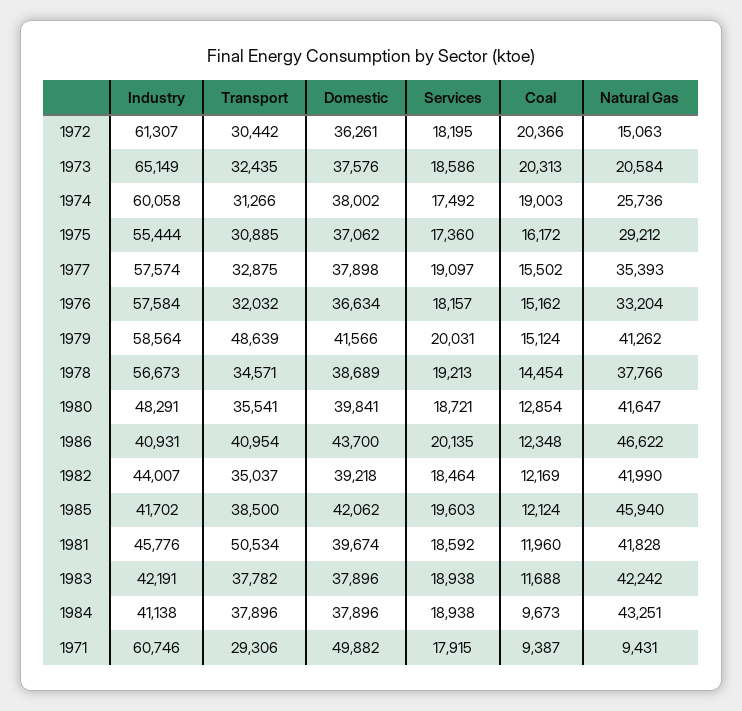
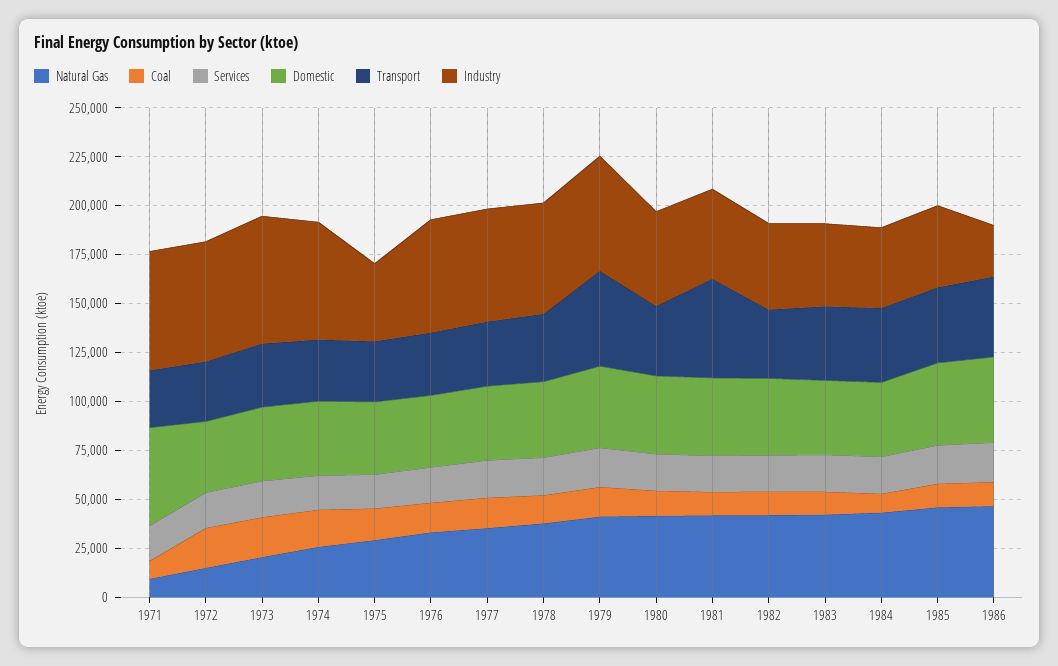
  {
    "Industry": {
      "1972": 61307,
      "1973": 65149,
      "1974": 60058,
-     "1975": 55444,
+     "1975": 40000,
      "1977": 57574,
      "1976": 57584,
      "1979": 58564,
      "1978": 56673,
      "1980": 48291,
-     "1986": 40931,
+     "1986": 25000,
      "1982": 44007,
      "1985": 41702,
      "1981": 45776,
      "1983": 42191,
      "1984": 41138,
      "1971": 60746
    },
    "Transport": {
      "1972": 30442,
      "1973": 32435,
      "1974": 31266,
      "1975": 30885,
      "1977": 32875,
      "1976": 32032,
      "1979": 48639,
      "1978": 34571,
      "1980": 35541,
      "1986": 40954,
      "1982": 35037,
      "1985": 38500,
      "1981": 50534,
      "1983": 37782,
      "1984": 37896,
      "1971": 29306
    },
    "Domestic": {
      "1972": 36261,
      "1973": 37576,
      "1974": 38002,
      "1975": 37062,
      "1977": 37898,
      "1976": 36634,
      "1979": 41566,
      "1978": 38689,
      "1980": 39841,
      "1986": 43700,
      "1982": 39218,
      "1985": 42062,
      "1981": 39674,
      "1983": 37896,
      "1984": 37896,
      "1971": 49882
    },
    "Services": {
      "1972": 18195,
      "1973": 18586,
      "1974": 17492,
      "1975": 17360,
      "1977": 19097,
      "1976": 18157,
      "1979": 20031,
      "1978": 19213,
      "1980": 18721,
      "1986": 20135,
      "1982": 18464,
      "1985": 19603,
      "1981": 18592,
      "1983": 18938,
      "1984": 18938,
      "1971": 17915
    },
    "Coal": {
      "1972": 20366,
      "1973": 20313,
      "1974": 19003,
      "1975": 16172,
      "1977": 15502,
      "1976": 15162,
      "1979": 15124,
      "1978": 14454,
      "1980": 12854,
      "1986": 12348,
      "1982": 12169,
      "1985": 12124,
      "1981": 11960,
      "1983": 11688,
      "1984": 9673,
      "1971": 9387
    },
    "Natural Gas": {
      "1972": 15063,
      "1973": 20584,
      "1974": 25736,
      "1975": 29212,
      "1977": 35393,
      "1976": 33204,
      "1979": 41262,
      "1978": 37766,
      "1980": 41647,
      "1986": 46622,
      "1982": 41990,
      "1985": 45940,
      "1981": 41828,
      "1983": 42242,
      "1984": 43251,
      "1971": 9431
    }
  }

